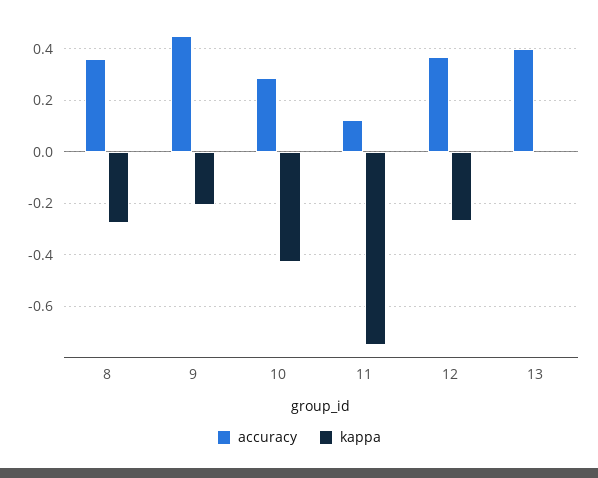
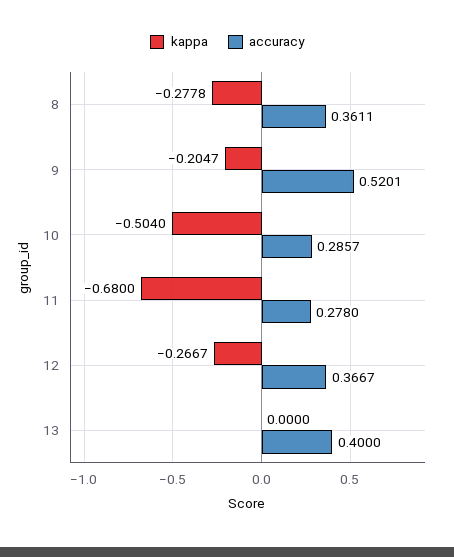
  {
    "accuracy": {
      "8": 0.3611,
-     "9": 0.45,
+     "9": 0.5201,
      "10": 0.2857,
-     "11": 0.125,
+     "11": 0.278,
      "12": 0.3667,
      "13": 0.4
    },
    "kappa": {
      "8": -0.2778,
      "9": -0.2047,
-     "10": -0.425,
+     "10": -0.504,
-     "11": -0.75,
+     "11": -0.68,
      "12": -0.2667,
      "13": 0
    }
  }

